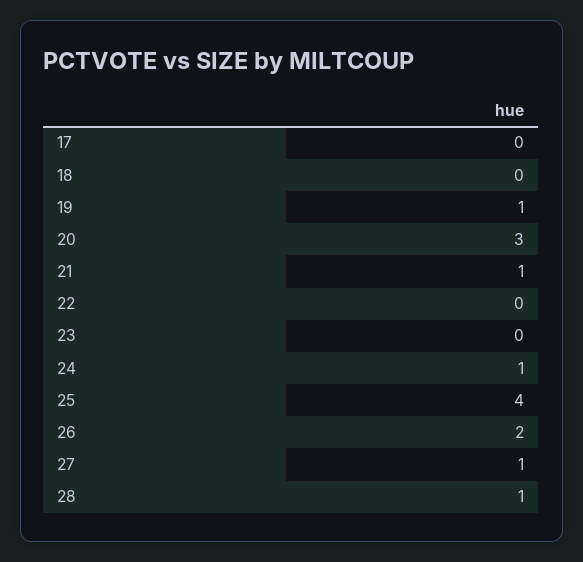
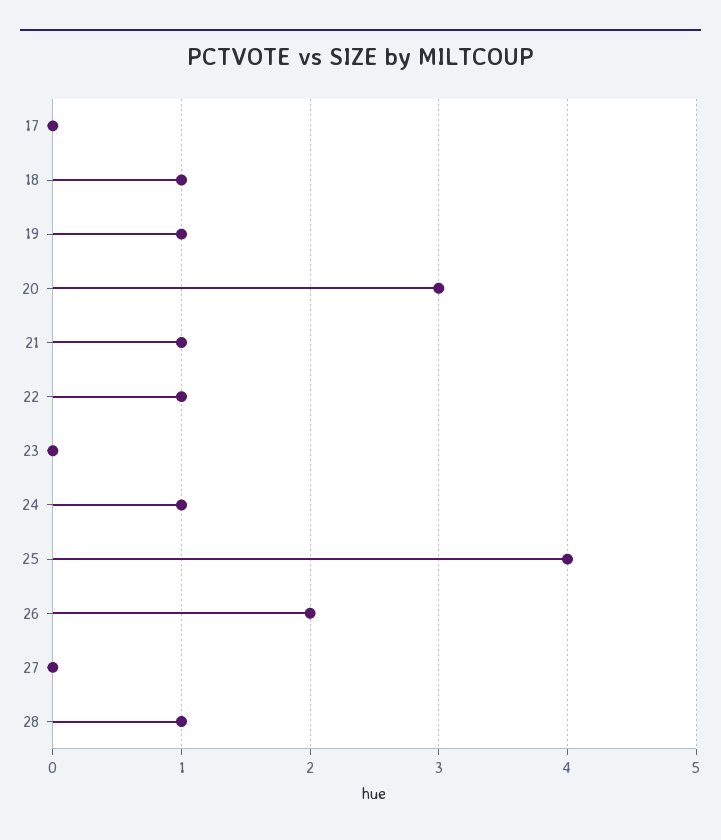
  {
    "17": 0,
-   "18": 0,
+   "18": 1,
    "19": 1,
    "20": 3,
    "21": 1,
-   "22": 0,
+   "22": 1,
    "23": 0,
    "24": 1,
    "25": 4,
    "26": 2,
-   "27": 1,
+   "27": 0,
    "28": 1
  }

